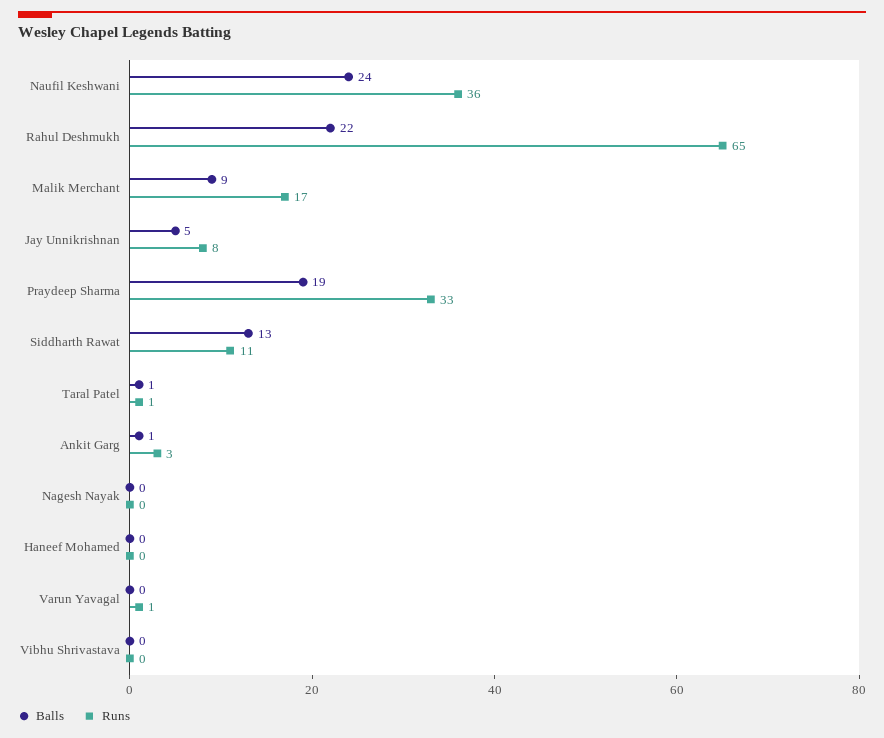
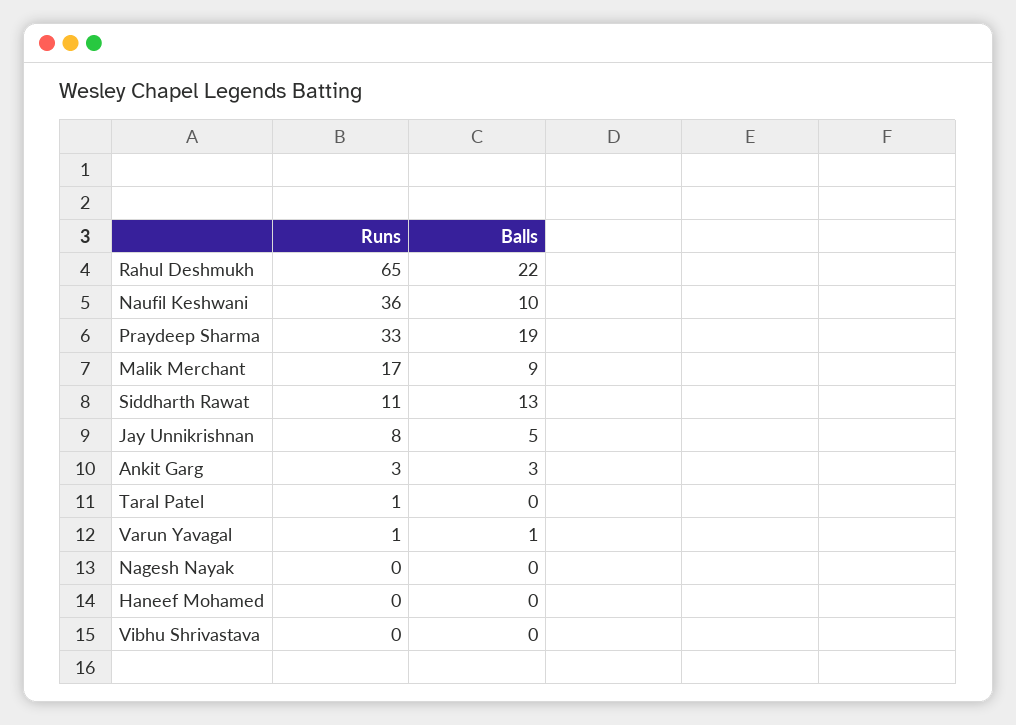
  {
    "Balls": {
-     "Naufil Keshwani": 24,
+     "Naufil Keshwani": 10,
      "Rahul Deshmukh": 22,
      "Malik Merchant": 9,
      "Jay Unnikrishnan": 5,
      "Praydeep Sharma": 19,
      "Siddharth Rawat": 13,
-     "Taral Patel": 1,
+     "Taral Patel": 0,
-     "Ankit Garg": 1,
+     "Ankit Garg": 3,
      "Nagesh Nayak": 0,
      "Haneef Mohamed": 0,
-     "Varun Yavagal": 0,
+     "Varun Yavagal": 1,
      "Vibhu Shrivastava": 0
    },
    "Runs": {
      "Naufil Keshwani": 36,
      "Rahul Deshmukh": 65,
      "Malik Merchant": 17,
      "Jay Unnikrishnan": 8,
      "Praydeep Sharma": 33,
      "Siddharth Rawat": 11,
      "Taral Patel": 1,
      "Ankit Garg": 3,
      "Nagesh Nayak": 0,
      "Haneef Mohamed": 0,
      "Varun Yavagal": 1,
      "Vibhu Shrivastava": 0
    }
  }

